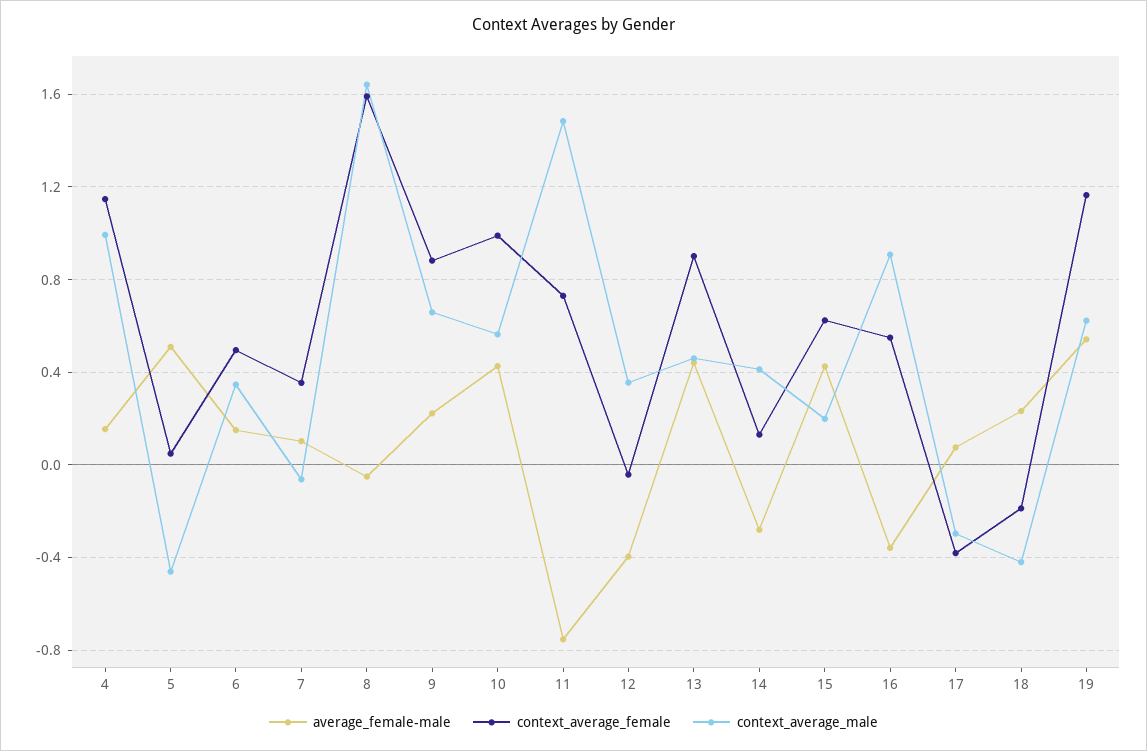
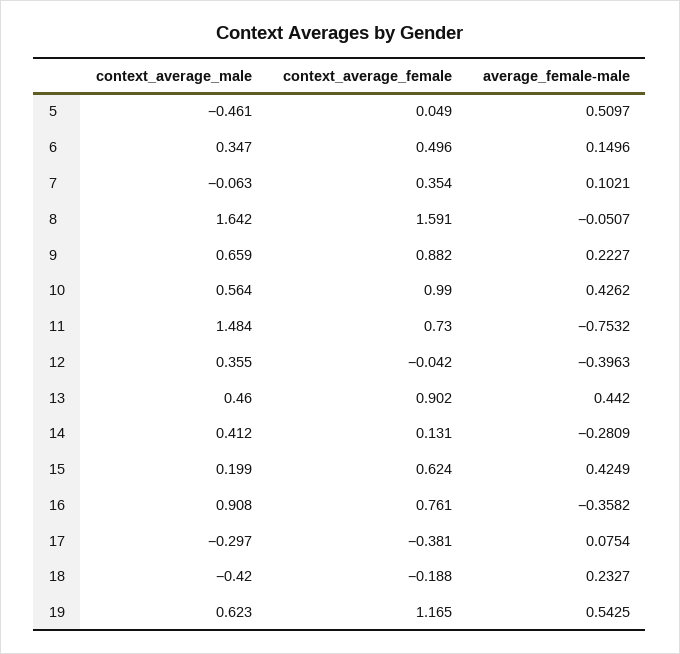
  {
    "average_female-male": {
-     "4": 0.15,
      "5": 0.5097,
      "6": 0.1496,
      "7": 0.1021,
      "8": -0.0507,
      "9": 0.2227,
      "10": 0.4262,
      "11": -0.7532,
      "12": -0.3963,
      "13": 0.442,
      "14": -0.2809,
      "15": 0.4249,
      "16": -0.3582,
      "17": 0.0754,
      "18": 0.2327,
      "19": 0.5425
    },
    "context_average_female": {
-     "4": 1.15,
      "5": 0.049,
      "6": 0.496,
      "7": 0.354,
      "8": 1.591,
      "9": 0.882,
      "10": 0.99,
      "11": 0.73,
      "12": -0.042,
      "13": 0.902,
      "14": 0.131,
      "15": 0.624,
-     "16": 0.55,
+     "16": 0.761,
      "17": -0.381,
      "18": -0.188,
      "19": 1.165
    },
    "context_average_male": {
-     "4": 1,
      "5": -0.461,
      "6": 0.347,
      "7": -0.063,
      "8": 1.642,
      "9": 0.659,
      "10": 0.564,
      "11": 1.484,
      "12": 0.355,
      "13": 0.46,
      "14": 0.412,
      "15": 0.199,
      "16": 0.908,
      "17": -0.297,
      "18": -0.42,
      "19": 0.623
    }
  }

